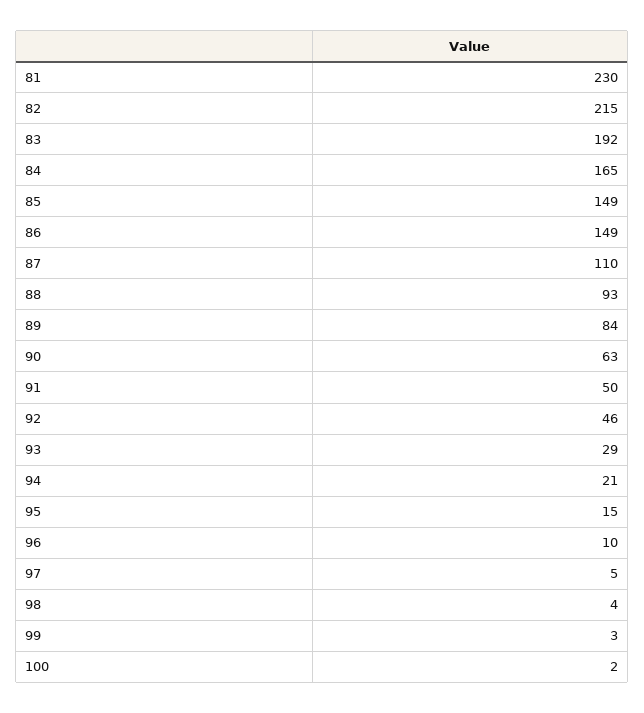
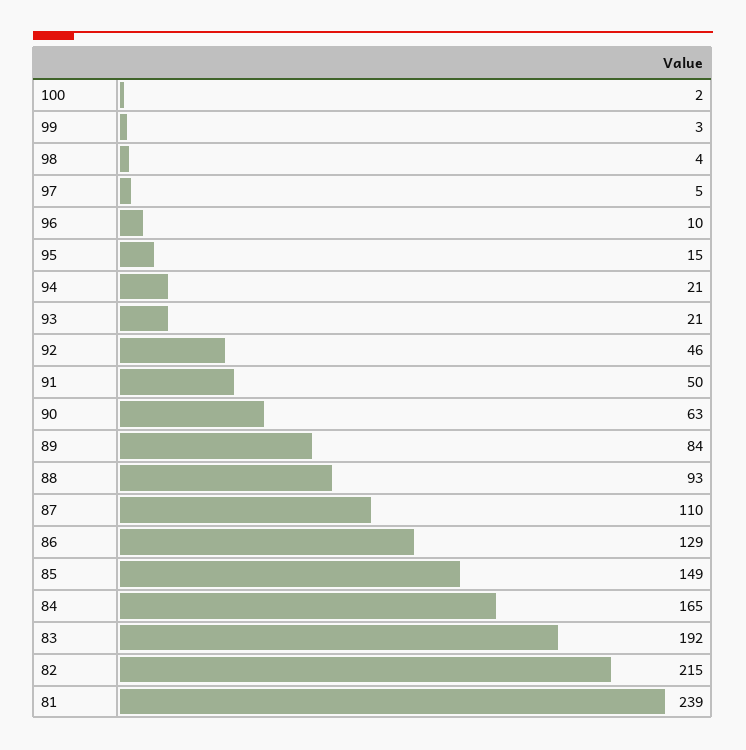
  {
-   "81": 230,
+   "81": 239,
    "82": 215,
    "83": 192,
    "84": 165,
    "85": 149,
-   "86": 149,
+   "86": 129,
    "87": 110,
    "88": 93,
    "89": 84,
    "90": 63,
    "91": 50,
    "92": 46,
-   "93": 29,
+   "93": 21,
    "94": 21,
    "95": 15,
    "96": 10,
    "97": 5,
    "98": 4,
    "99": 3,
    "100": 2
  }

